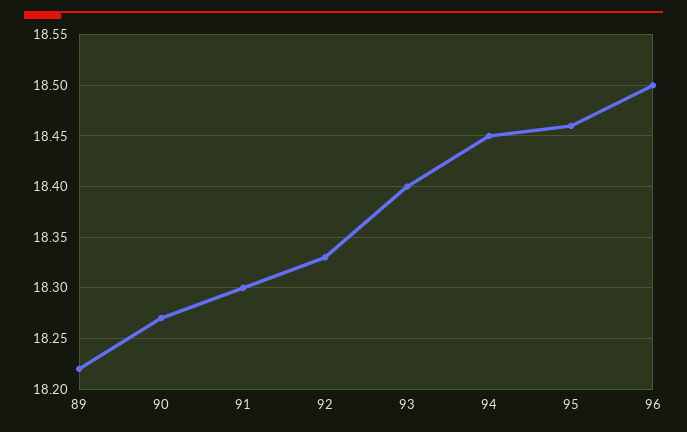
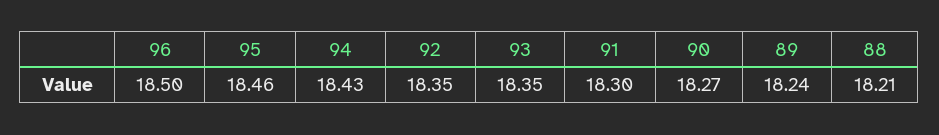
  {
-   "89": 18.22,
+   "89": 18.24,
    "90": 18.27,
    "91": 18.3,
-   "92": 18.33,
+   "92": 18.35,
-   "93": 18.4,
+   "93": 18.35,
-   "94": 18.45,
+   "94": 18.43,
    "95": 18.46,
-   "96": 18.5
+   "96": 18.5,
+   "88": 18.21
  }

